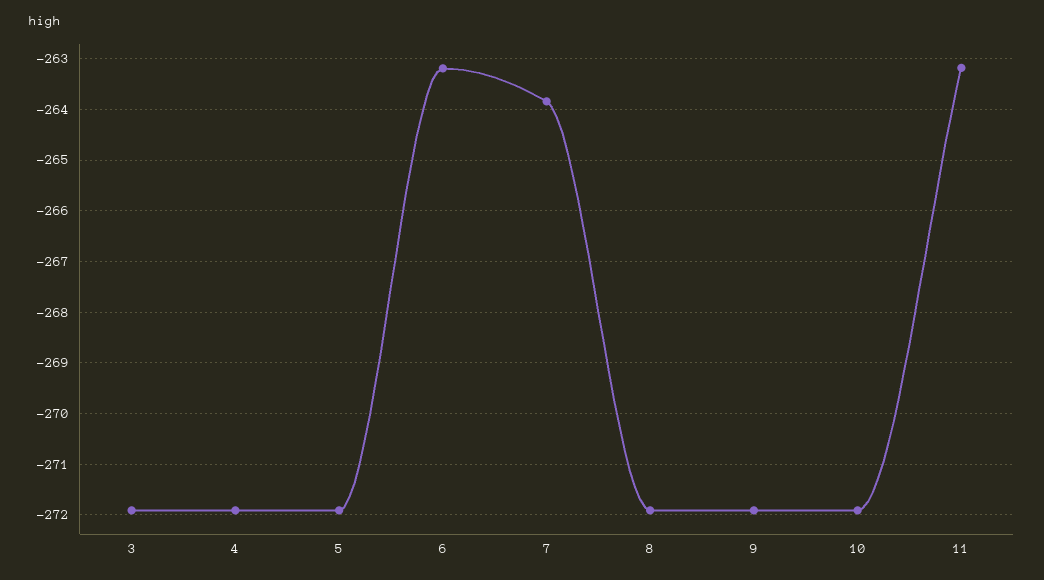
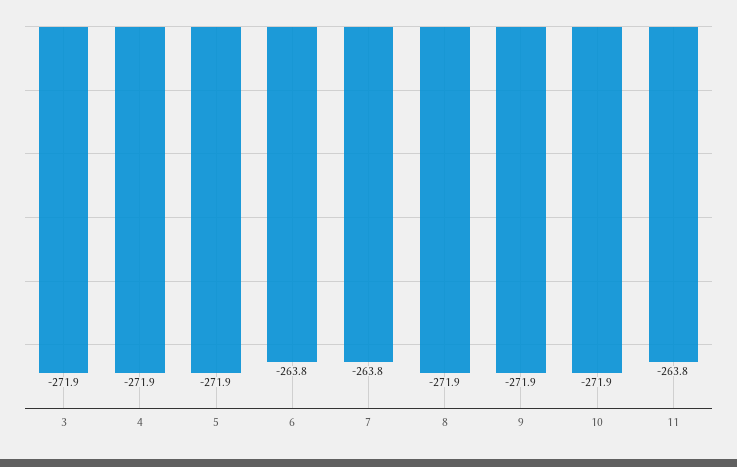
  {
    "3": -271.9,
    "4": -271.9,
    "5": -271.9,
-   "6": -263.2,
+   "6": -263.8,
    "7": -263.8,
    "8": -271.9,
    "9": -271.9,
    "10": -271.9,
-   "11": -263.2
+   "11": -263.8
  }

